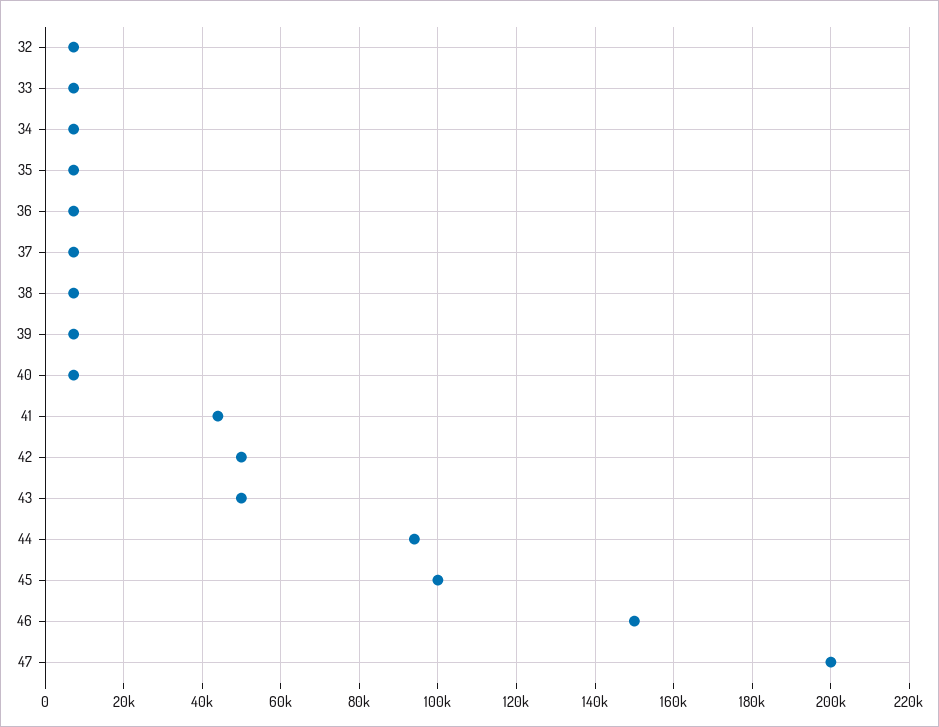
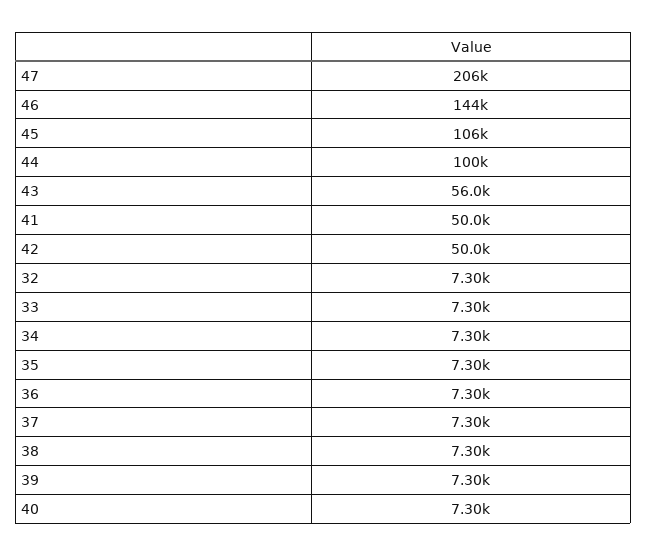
  {
    "32": 7300,
    "33": 7300,
    "34": 7300,
    "35": 7300,
    "36": 7300,
    "37": 7300,
    "38": 7300,
    "39": 7300,
    "40": 7300,
-   "41": 44000,
+   "41": 50000,
    "42": 50000,
-   "43": 50000,
+   "43": 56000,
-   "44": 94000,
+   "44": 100000,
-   "45": 100000,
+   "45": 106000,
-   "46": 150000,
+   "46": 144000,
-   "47": 200000
+   "47": 206000
  }

